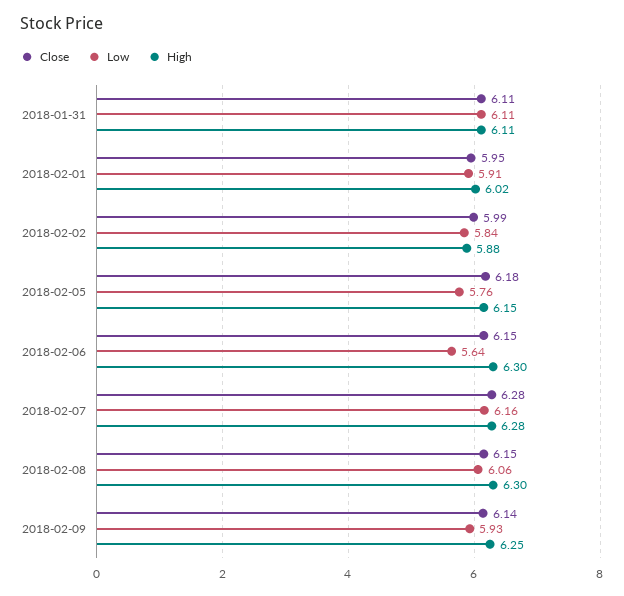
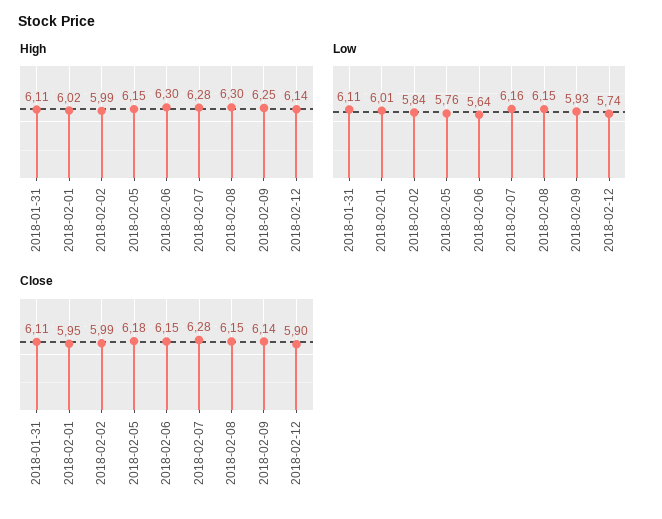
  {
    "Close": {
      "2018-01-31": 6.11,
      "2018-02-01": 5.95,
      "2018-02-02": 5.99,
      "2018-02-05": 6.18,
      "2018-02-06": 6.15,
      "2018-02-07": 6.28,
      "2018-02-08": 6.15,
-     "2018-02-09": 6.14
+     "2018-02-09": 6.14,
+     "2018-02-12": 5.9
    },
    "Low": {
      "2018-01-31": 6.11,
-     "2018-02-01": 5.91,
+     "2018-02-01": 6.01,
      "2018-02-02": 5.84,
      "2018-02-05": 5.76,
      "2018-02-06": 5.64,
      "2018-02-07": 6.16,
-     "2018-02-08": 6.06,
+     "2018-02-08": 6.15,
-     "2018-02-09": 5.93
+     "2018-02-09": 5.93,
+     "2018-02-12": 5.74
    },
    "High": {
      "2018-01-31": 6.11,
      "2018-02-01": 6.02,
-     "2018-02-02": 5.88,
+     "2018-02-02": 5.99,
      "2018-02-05": 6.15,
      "2018-02-06": 6.3,
      "2018-02-07": 6.28,
      "2018-02-08": 6.3,
-     "2018-02-09": 6.25
+     "2018-02-09": 6.25,
+     "2018-02-12": 6.14
    }
  }

